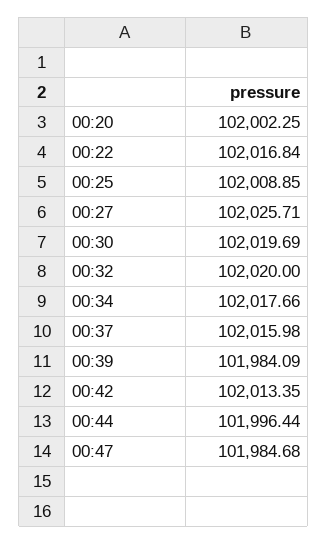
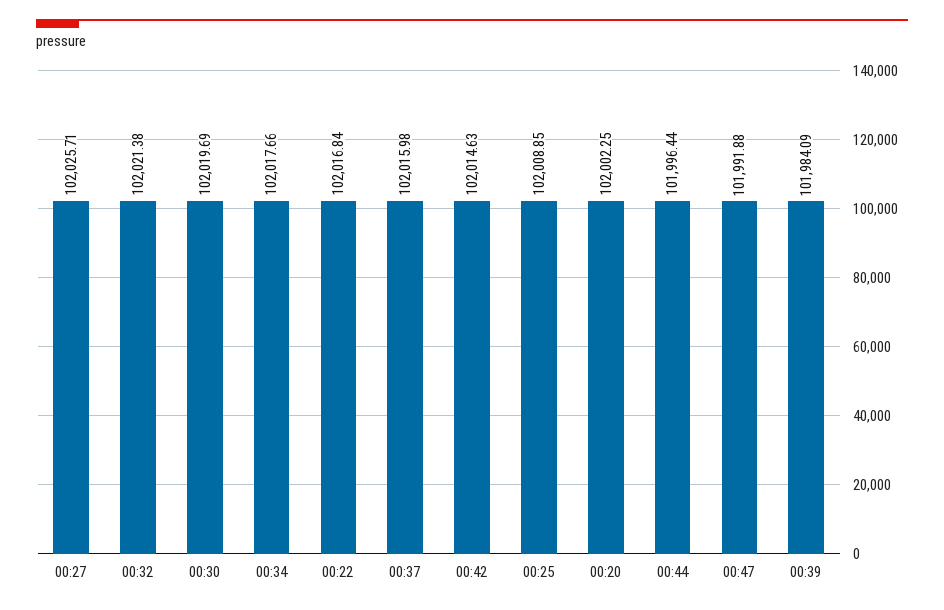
  {
    "00:20": 102002.25,
    "00:22": 102016.84,
    "00:25": 102008.85,
    "00:27": 102025.71,
    "00:30": 102019.69,
-   "00:32": 102020,
+   "00:32": 102021.38,
    "00:34": 102017.66,
    "00:37": 102015.98,
    "00:39": 101984.09,
-   "00:42": 102013.35,
+   "00:42": 102014.63,
    "00:44": 101996.44,
-   "00:47": 101984.68
+   "00:47": 101991.88
  }

